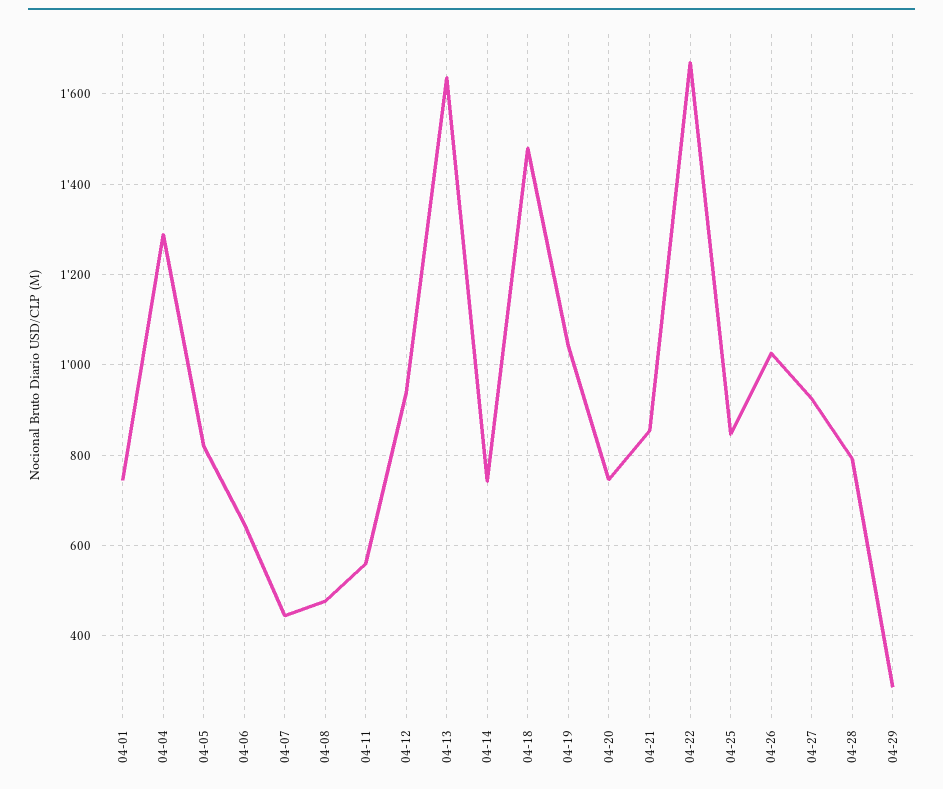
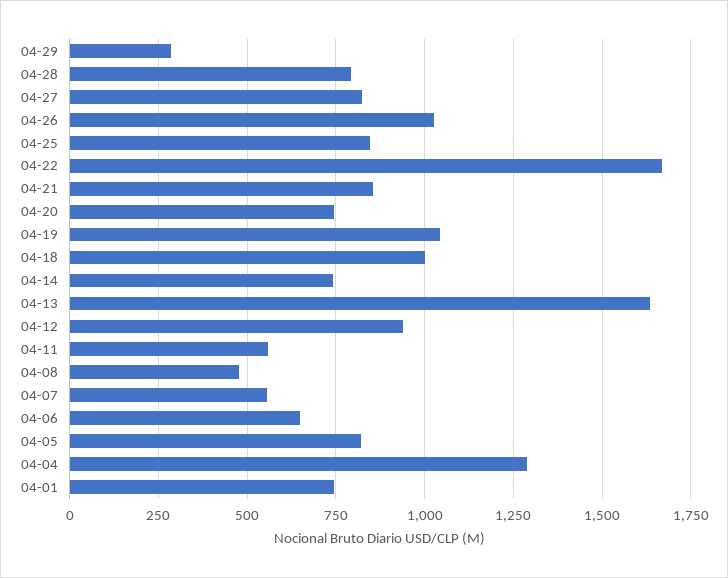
  {
    "04-01": 740,
    "04-04": 1280,
    "04-05": 820,
    "04-06": 640,
-   "04-07": 440,
+   "04-07": 550,
    "04-08": 480,
    "04-11": 560,
    "04-12": 940,
    "04-13": 1640,
    "04-14": 740,
-   "04-18": 1480,
+   "04-18": 1000,
    "04-19": 1040,
    "04-20": 740,
    "04-21": 860,
    "04-22": 1680,
    "04-25": 840,
    "04-26": 1020,
-   "04-27": 920,
+   "04-27": 825,
    "04-28": 800,
    "04-29": 280
  }

